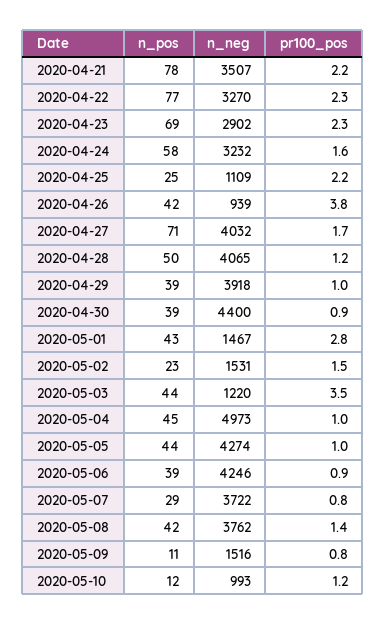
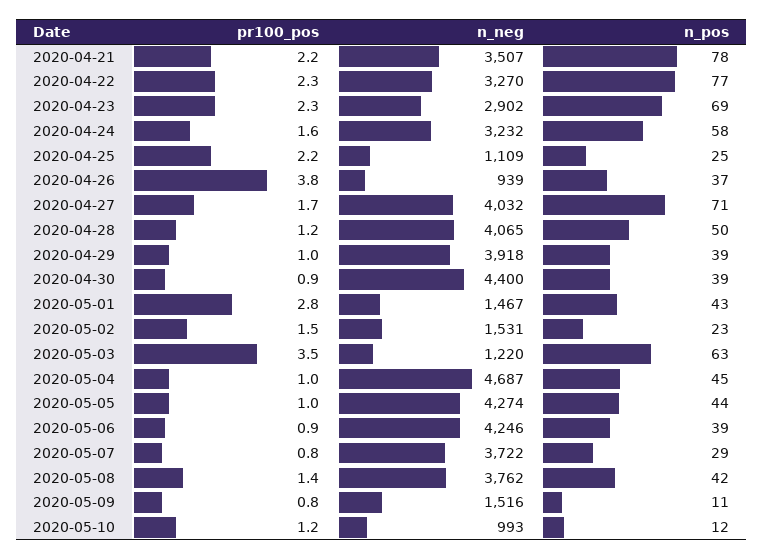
  {
    "n_pos": {
      "2020-04-21": 78,
      "2020-04-22": 77,
      "2020-04-23": 69,
      "2020-04-24": 58,
      "2020-04-25": 25,
-     "2020-04-26": 42,
+     "2020-04-26": 37,
      "2020-04-27": 71,
      "2020-04-28": 50,
      "2020-04-29": 39,
      "2020-04-30": 39,
      "2020-05-01": 43,
      "2020-05-02": 23,
-     "2020-05-03": 44,
+     "2020-05-03": 63,
      "2020-05-04": 45,
      "2020-05-05": 44,
      "2020-05-06": 39,
      "2020-05-07": 29,
      "2020-05-08": 42,
      "2020-05-09": 11,
      "2020-05-10": 12
    },
    "n_neg": {
      "2020-04-21": 3507,
      "2020-04-22": 3270,
      "2020-04-23": 2902,
      "2020-04-24": 3232,
      "2020-04-25": 1109,
      "2020-04-26": 939,
      "2020-04-27": 4032,
      "2020-04-28": 4065,
      "2020-04-29": 3918,
      "2020-04-30": 4400,
      "2020-05-01": 1467,
      "2020-05-02": 1531,
      "2020-05-03": 1220,
-     "2020-05-04": 4973,
+     "2020-05-04": 4687,
      "2020-05-05": 4274,
      "2020-05-06": 4246,
      "2020-05-07": 3722,
      "2020-05-08": 3762,
      "2020-05-09": 1516,
      "2020-05-10": 993
    },
    "pr100_pos": {
      "2020-04-21": 2.2,
      "2020-04-22": 2.3,
      "2020-04-23": 2.3,
      "2020-04-24": 1.6,
      "2020-04-25": 2.2,
      "2020-04-26": 3.8,
      "2020-04-27": 1.7,
      "2020-04-28": 1.2,
      "2020-04-29": 1,
      "2020-04-30": 0.9,
      "2020-05-01": 2.8,
      "2020-05-02": 1.5,
      "2020-05-03": 3.5,
      "2020-05-04": 1,
      "2020-05-05": 1,
      "2020-05-06": 0.9,
      "2020-05-07": 0.8,
      "2020-05-08": 1.4,
      "2020-05-09": 0.8,
      "2020-05-10": 1.2
    }
  }

